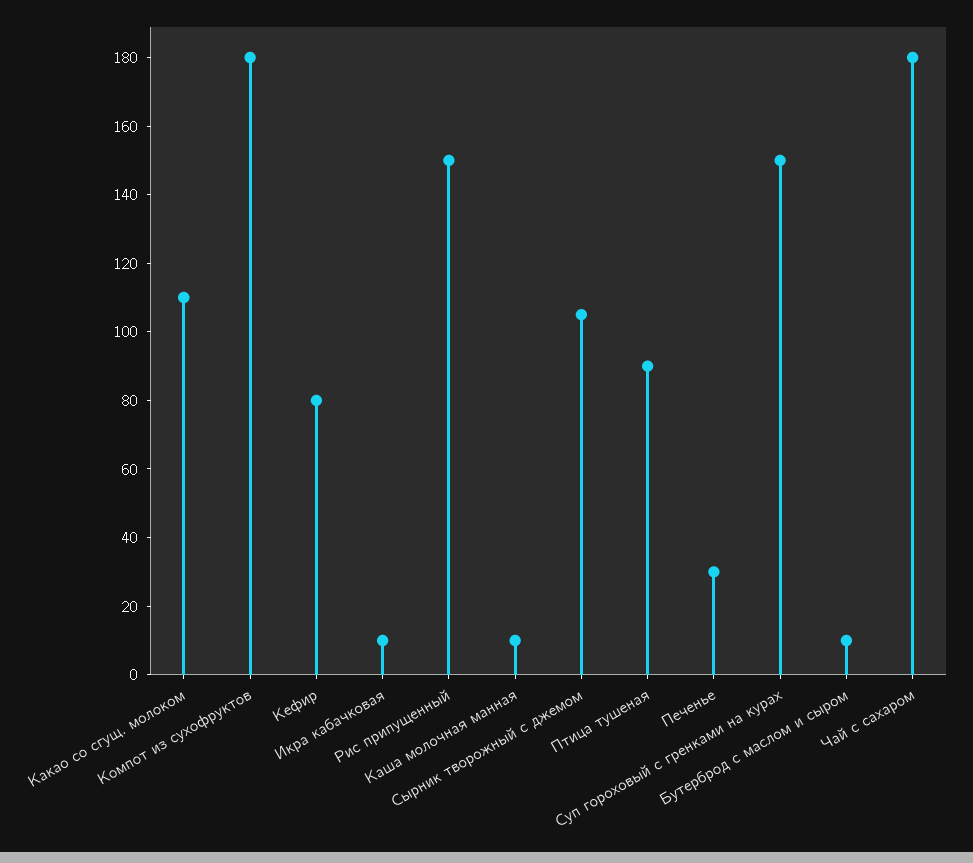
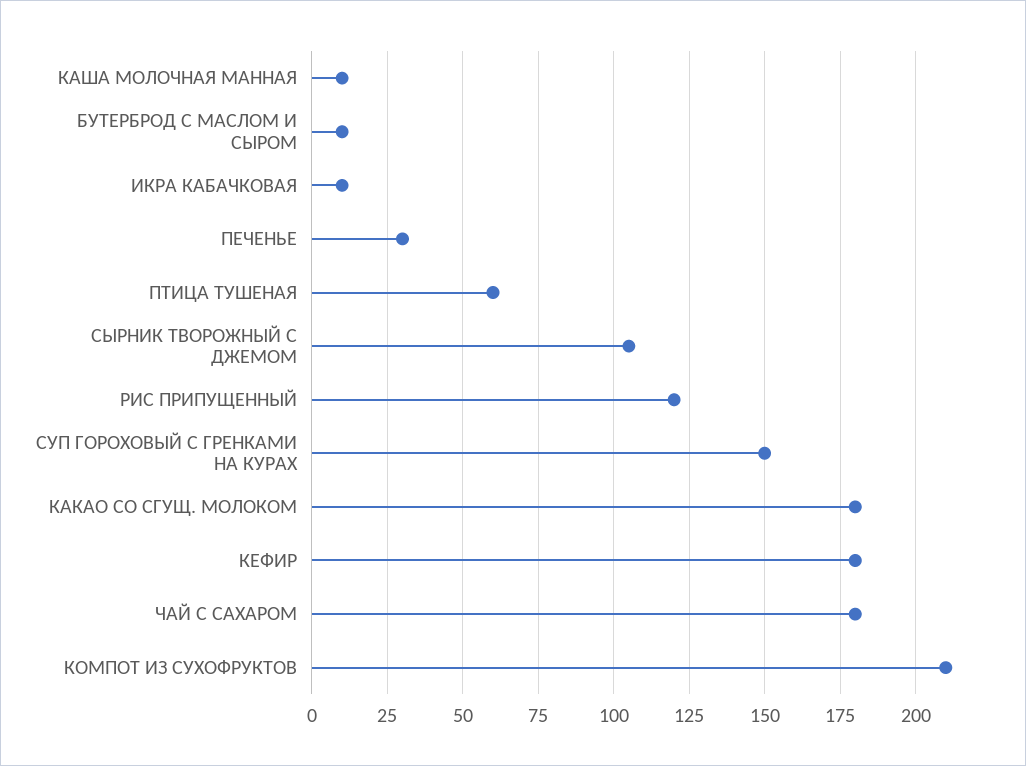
  {
-   "Какао со сгущ. молоком": 110,
+   "Какао со сгущ. молоком": 180,
-   "Компот из сухофруктов": 180,
+   "Компот из сухофруктов": 210,
-   "Кефир": 80,
+   "Кефир": 180,
    "Икра кабачковая": 10,
-   "Рис припущенный": 150,
+   "Рис припущенный": 120,
    "Каша молочная манная": 10,
    "Сырник творожный с джемом": 105,
-   "Птица тушеная": 90,
+   "Птица тушеная": 60,
    "Печенье": 30,
    "Суп гороховый с гренками на курах": 150,
    "Бутерброд с маслом и сыром": 10,
    "Чай с сахаром": 180
  }

